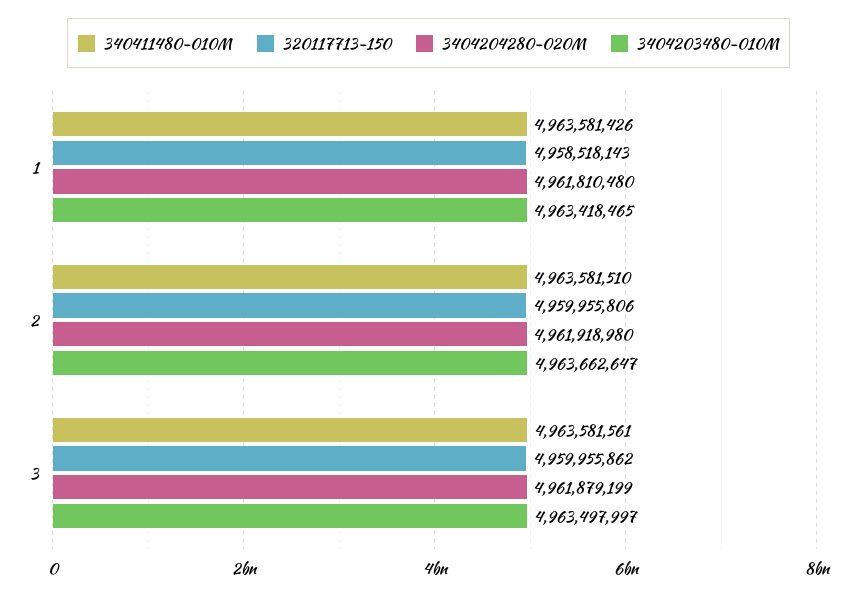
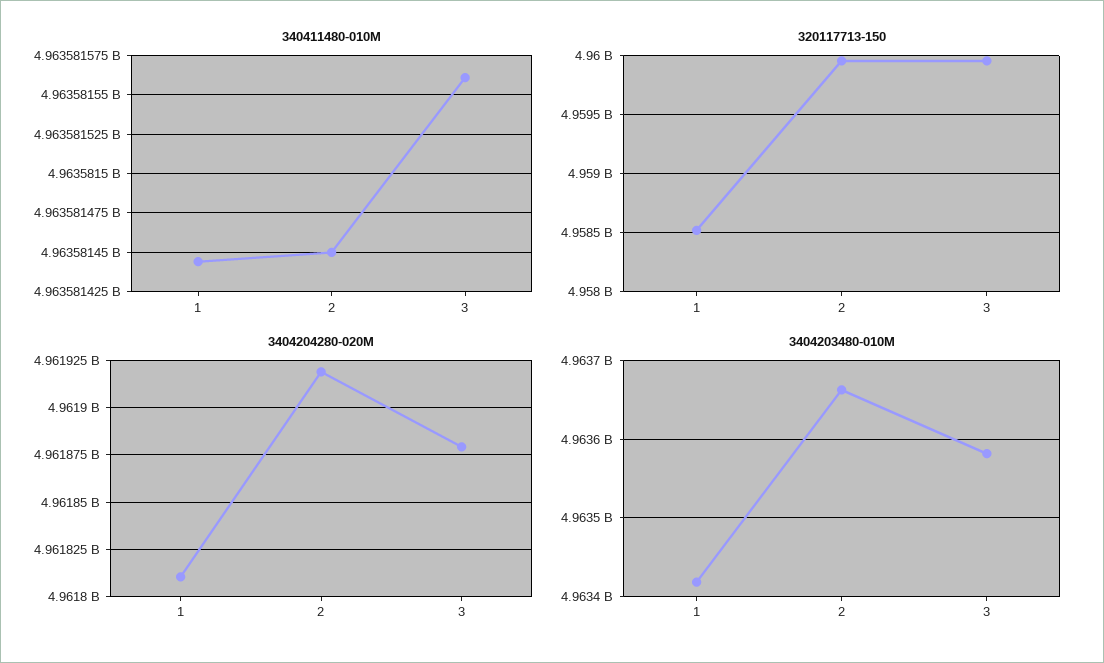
  {
    "340411480-010M": {
-     "1": 4963581426,
+     "1": 4963581445,
-     "2": 4963581510,
+     "2": 4963581450,
      "3": 4963581561
    },
    "320117713-150": {
      "1": 4958518143,
      "2": 4959955806,
      "3": 4959955862
    },
    "3404204280-020M": {
      "1": 4961810480,
      "2": 4961918980,
      "3": 4961879199
    },
    "3404203480-010M": {
      "1": 4963418465,
      "2": 4963662647,
-     "3": 4963497997
+     "3": 4963580000
    }
  }

